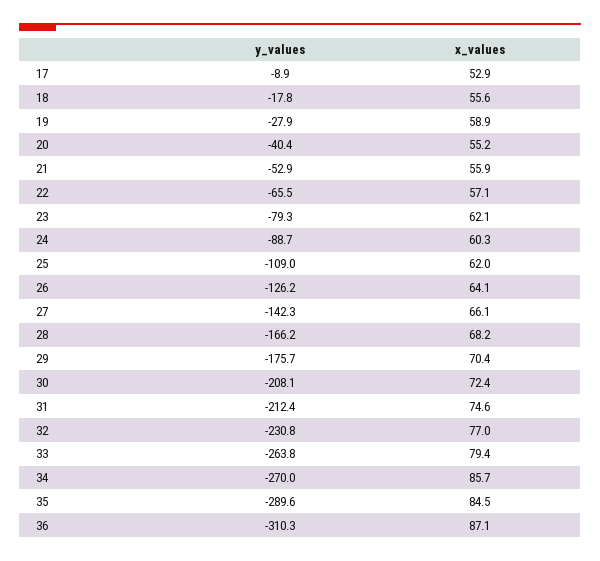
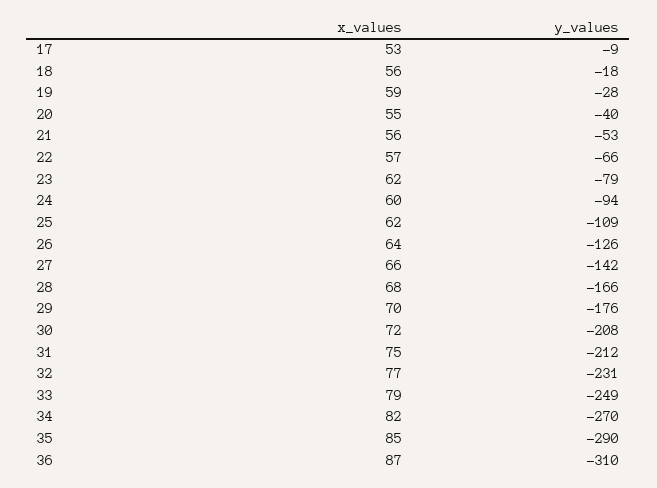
  {
    "y_values": {
      "17": -8.9,
      "18": -17.8,
      "19": -27.9,
      "20": -40.4,
      "21": -52.9,
      "22": -65.5,
      "23": -79.3,
-     "24": -88.7,
+     "24": -94,
      "25": -109,
      "26": -126.2,
      "27": -142.3,
      "28": -166.2,
      "29": -175.7,
      "30": -208.1,
      "31": -212.4,
      "32": -230.8,
-     "33": -263.8,
+     "33": -249,
      "34": -270,
      "35": -289.6,
      "36": -310.3
    },
    "x_values": {
      "17": 52.9,
      "18": 55.6,
      "19": 58.9,
      "20": 55.2,
      "21": 55.9,
      "22": 57.1,
      "23": 62.1,
      "24": 60.3,
      "25": 62,
      "26": 64.1,
      "27": 66.1,
      "28": 68.2,
      "29": 70.4,
      "30": 72.4,
      "31": 74.6,
      "32": 77,
      "33": 79.4,
-     "34": 85.7,
+     "34": 82,
      "35": 84.5,
      "36": 87.1
    }
  }

